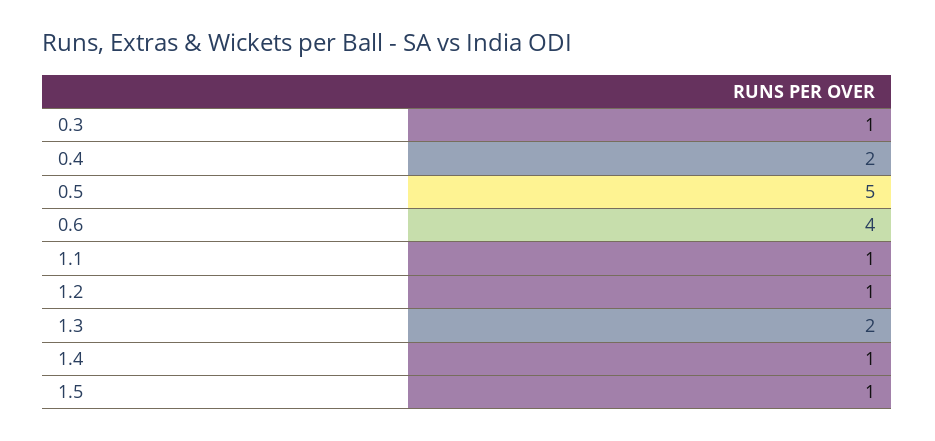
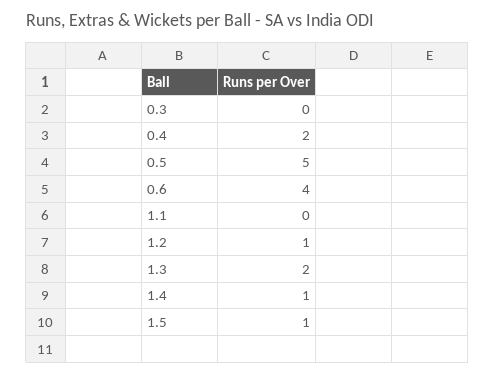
  {
-   "0.3": 1,
+   "0.3": 0,
    "0.4": 2,
    "0.5": 5,
    "0.6": 4,
-   "1.1": 1,
+   "1.1": 0,
    "1.2": 1,
    "1.3": 2,
    "1.4": 1,
    "1.5": 1
  }

